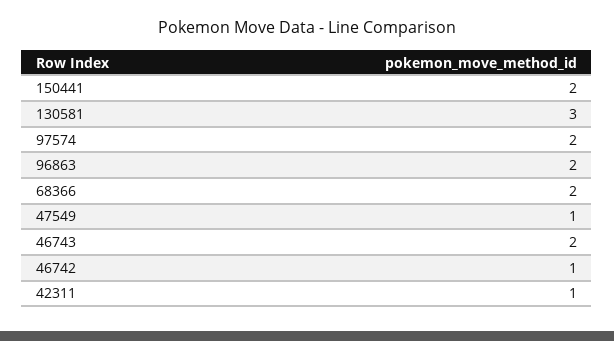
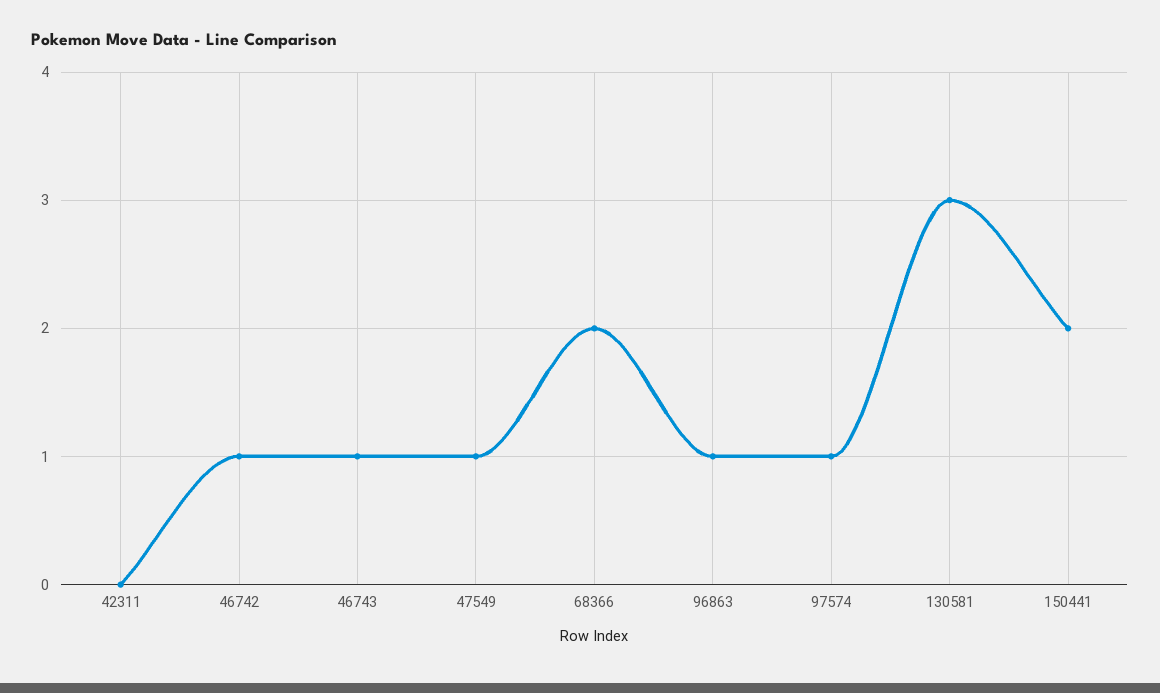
  {
    "150441": 2,
    "130581": 3,
-   "97574": 2,
+   "97574": 1,
-   "96863": 2,
+   "96863": 1,
    "68366": 2,
    "47549": 1,
-   "46743": 2,
+   "46743": 1,
    "46742": 1,
-   "42311": 1
+   "42311": 0
  }

